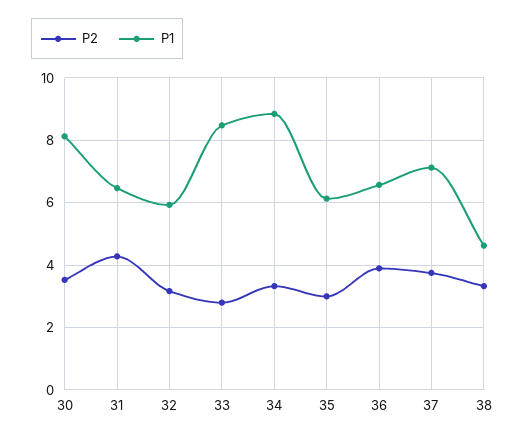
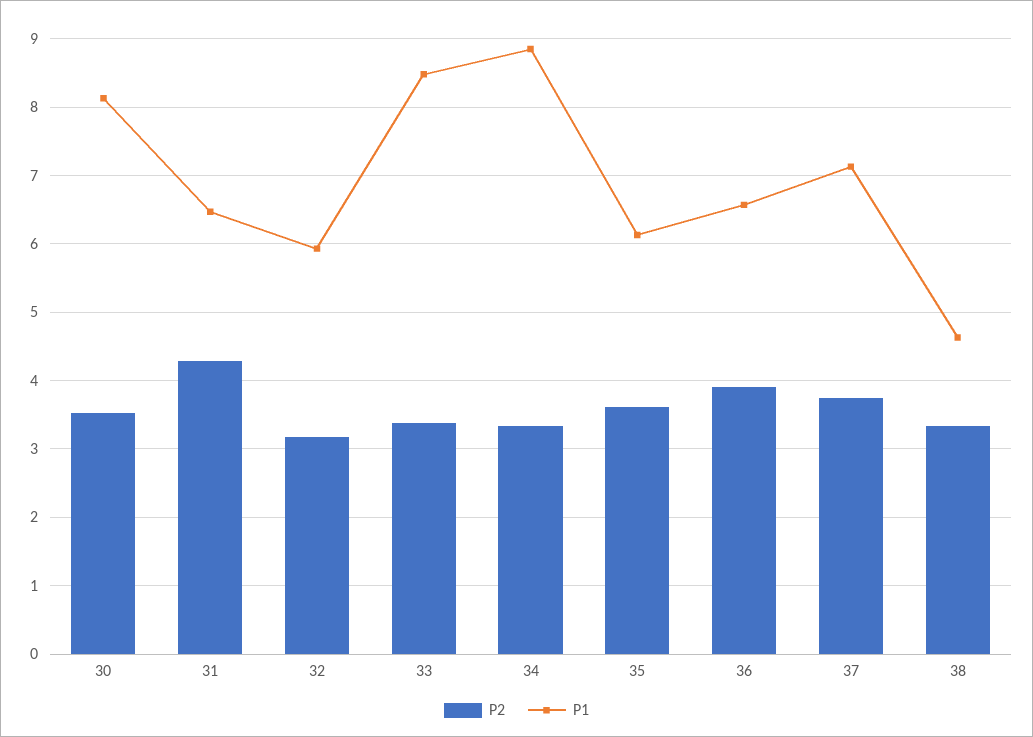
  {
    "P2": {
      "30": 3.5,
      "31": 4.3,
      "32": 3.2,
-     "33": 2.8,
+     "33": 3.4,
      "34": 3.3,
-     "35": 3,
+     "35": 3.6,
      "36": 3.9,
      "37": 3.8,
      "38": 3.3
    },
    "P1": {
      "30": 8.1,
      "31": 6.5,
      "32": 5.9,
      "33": 8.5,
      "34": 8.9,
      "35": 6.1,
      "36": 6.6,
      "37": 7.1,
      "38": 4.6
    }
  }

